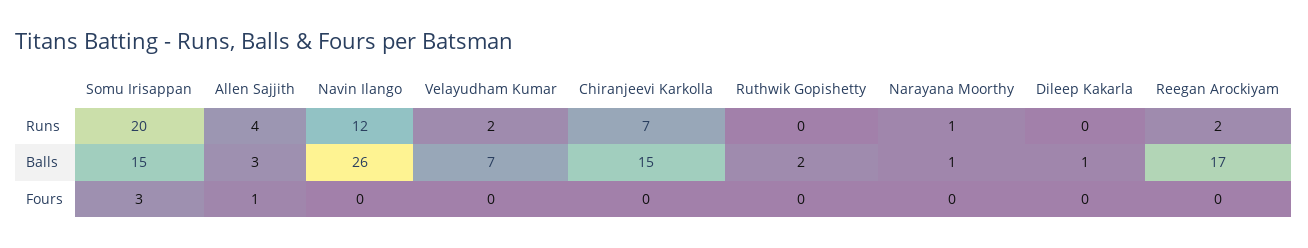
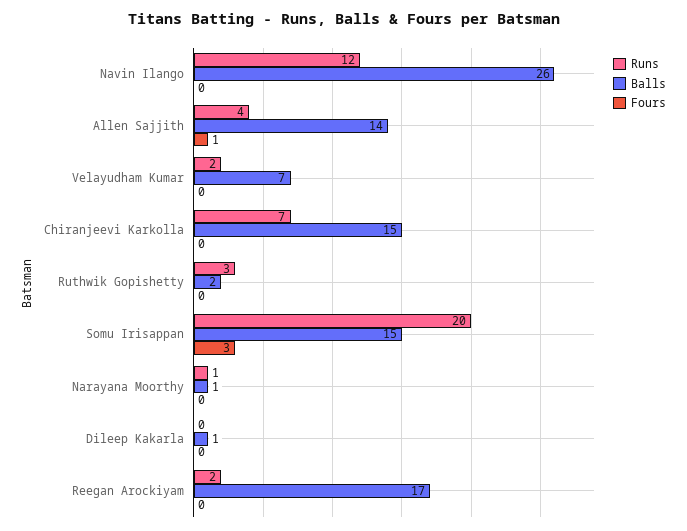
  {
    "Runs": {
      "Somu Irisappan": 20,
      "Allen Sajjith": 4,
      "Navin Ilango": 12,
      "Velayudham Kumar": 2,
      "Chiranjeevi Karkolla": 7,
-     "Ruthwik Gopishetty": 0,
+     "Ruthwik Gopishetty": 3,
      "Narayana Moorthy": 1,
      "Dileep Kakarla": 0,
      "Reegan Arockiyam": 2
    },
    "Balls": {
      "Somu Irisappan": 15,
-     "Allen Sajjith": 3,
+     "Allen Sajjith": 14,
      "Navin Ilango": 26,
      "Velayudham Kumar": 7,
      "Chiranjeevi Karkolla": 15,
      "Ruthwik Gopishetty": 2,
      "Narayana Moorthy": 1,
      "Dileep Kakarla": 1,
      "Reegan Arockiyam": 17
    },
    "Fours": {
      "Somu Irisappan": 3,
      "Allen Sajjith": 1,
      "Navin Ilango": 0,
      "Velayudham Kumar": 0,
      "Chiranjeevi Karkolla": 0,
      "Ruthwik Gopishetty": 0,
      "Narayana Moorthy": 0,
      "Dileep Kakarla": 0,
      "Reegan Arockiyam": 0
    }
  }

